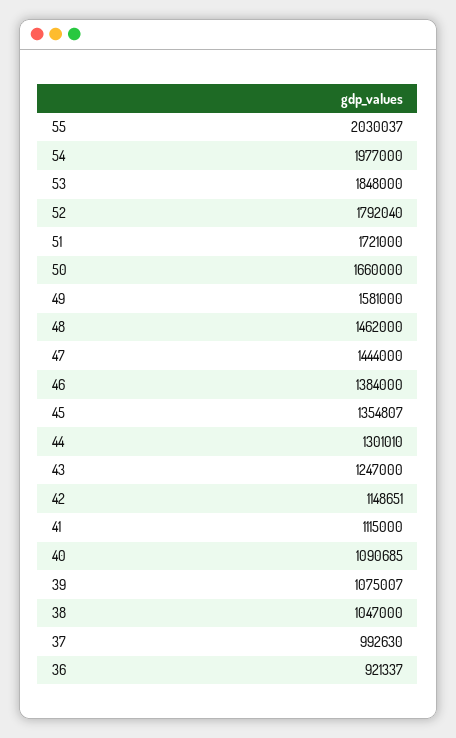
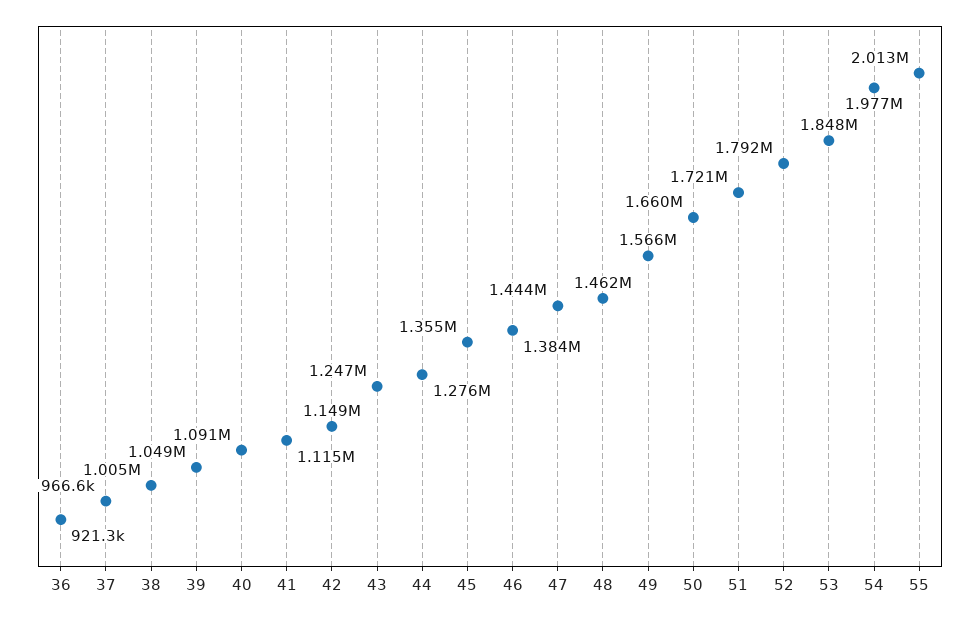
  {
-   "55": 2030037,
+   "55": 2013000,
    "54": 1977000,
    "53": 1848000,
    "52": 1792040,
    "51": 1721000,
    "50": 1660000,
-   "49": 1581000,
+   "49": 1566000,
    "48": 1462000,
    "47": 1444000,
    "46": 1384000,
    "45": 1354807,
-   "44": 1301010,
+   "44": 1276000,
    "43": 1247000,
    "42": 1148651,
    "41": 1115000,
    "40": 1090685,
-   "39": 1075007,
+   "39": 1049000,
-   "38": 1047000,
+   "38": 1005000,
-   "37": 992630,
+   "37": 966600,
    "36": 921337
  }

